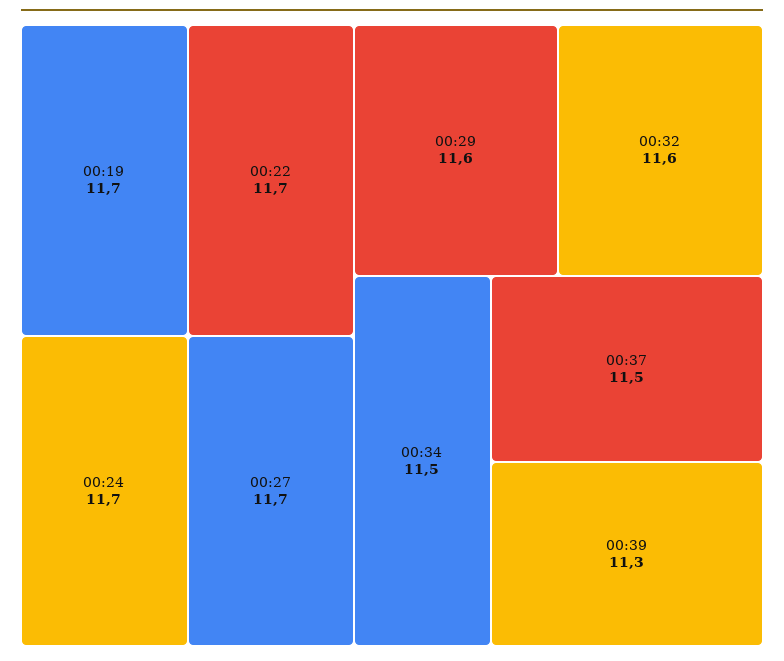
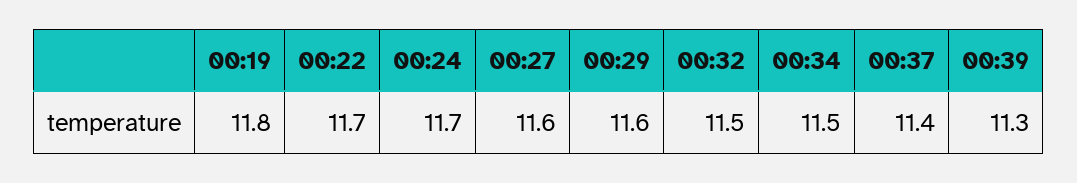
  {
-   "00:19": 11.7,
+   "00:19": 11.8,
    "00:22": 11.7,
    "00:24": 11.7,
-   "00:27": 11.7,
+   "00:27": 11.6,
    "00:29": 11.6,
-   "00:32": 11.6,
+   "00:32": 11.5,
    "00:34": 11.5,
-   "00:37": 11.5,
+   "00:37": 11.4,
    "00:39": 11.3
  }

